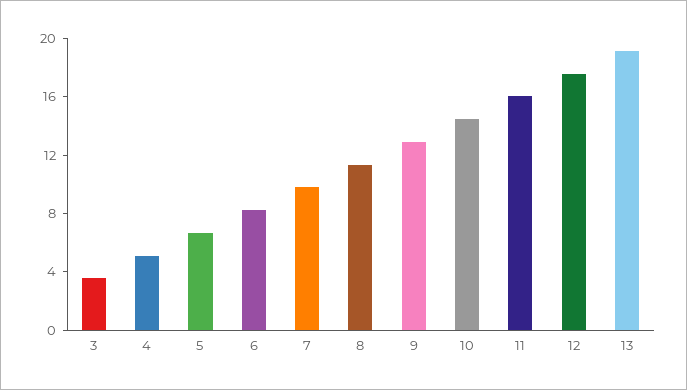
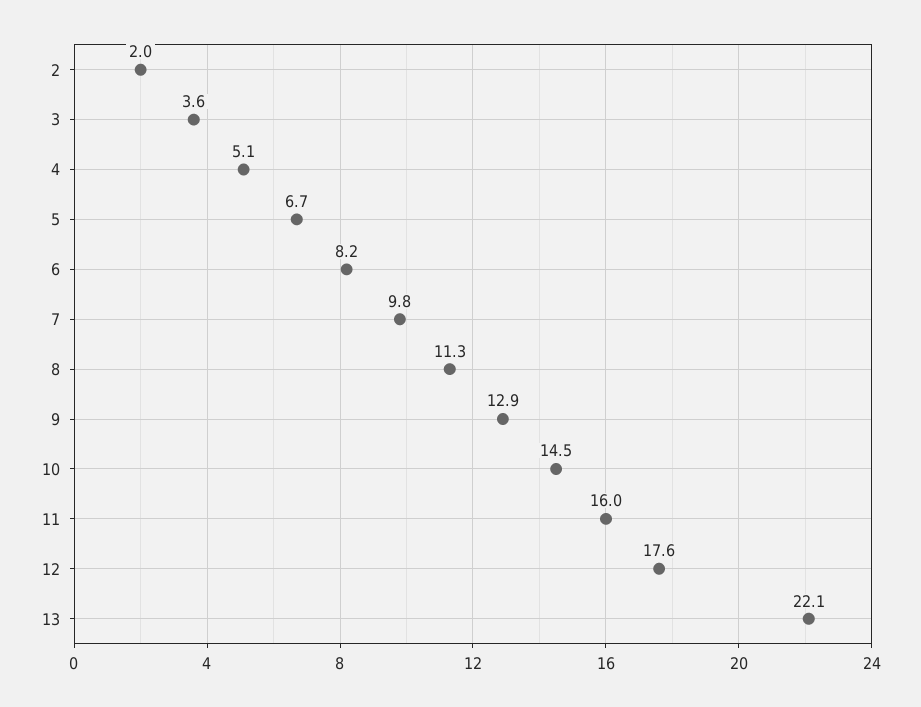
  {
    "3": 3.6,
    "4": 5.1,
    "5": 6.7,
    "6": 8.2,
    "7": 9.8,
    "8": 11.3,
    "9": 12.9,
    "10": 14.5,
    "11": 16,
    "12": 17.6,
-   "13": 19
+   "13": 22.1,
+   "2": 2
  }

